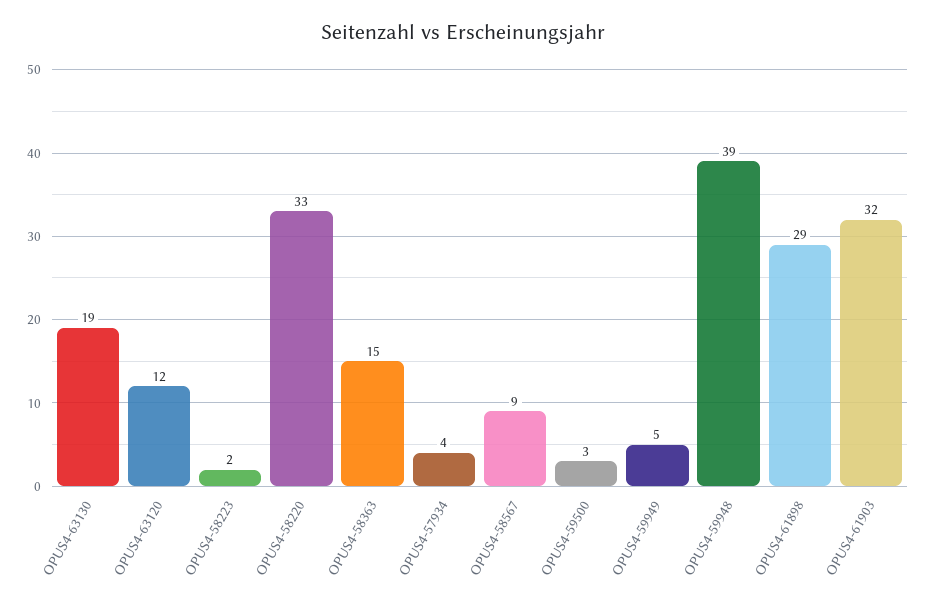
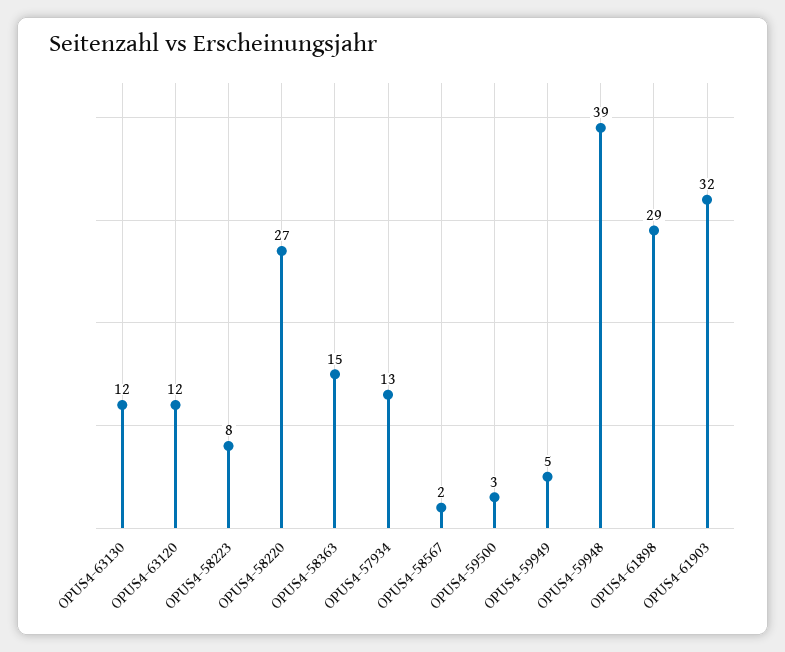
  {
-   "OPUS4-63130": 19,
+   "OPUS4-63130": 12,
    "OPUS4-63120": 12,
-   "OPUS4-58223": 2,
+   "OPUS4-58223": 8,
-   "OPUS4-58220": 33,
+   "OPUS4-58220": 27,
    "OPUS4-58363": 15,
-   "OPUS4-57934": 4,
+   "OPUS4-57934": 13,
-   "OPUS4-58567": 9,
+   "OPUS4-58567": 2,
    "OPUS4-59500": 3,
    "OPUS4-59949": 5,
    "OPUS4-59948": 39,
    "OPUS4-61898": 29,
    "OPUS4-61903": 32
  }

